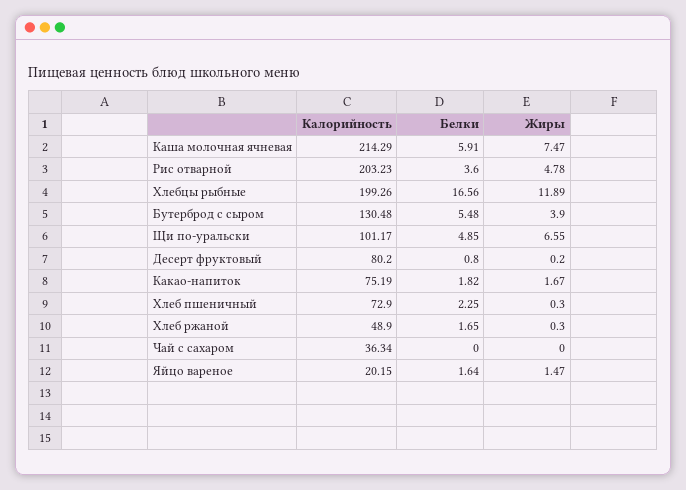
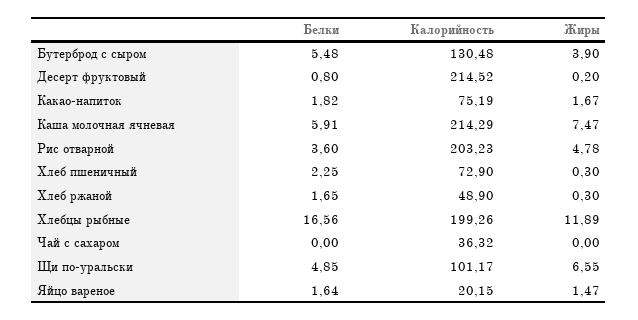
  {
    "Калорийность": {
      "Каша молочная ячневая": 214.29,
      "Рис отварной": 203.23,
      "Хлебцы рыбные": 199.26,
      "Бутерброд с сыром": 130.48,
      "Щи по-уральски": 101.17,
-     "Десерт фруктовый": 80.2,
+     "Десерт фруктовый": 214.52,
      "Какао-напиток": 75.19,
      "Хлеб пшеничный": 72.9,
      "Хлеб ржаной": 48.9,
-     "Чай с сахаром": 36.34,
+     "Чай с сахаром": 36.32,
      "Яйцо вареное": 20.15
    },
    "Белки": {
      "Каша молочная ячневая": 5.91,
      "Рис отварной": 3.6,
      "Хлебцы рыбные": 16.56,
      "Бутерброд с сыром": 5.48,
      "Щи по-уральски": 4.85,
      "Десерт фруктовый": 0.8,
      "Какао-напиток": 1.82,
      "Хлеб пшеничный": 2.25,
      "Хлеб ржаной": 1.65,
      "Чай с сахаром": 0,
      "Яйцо вареное": 1.64
    },
    "Жиры": {
      "Каша молочная ячневая": 7.47,
      "Рис отварной": 4.78,
      "Хлебцы рыбные": 11.89,
      "Бутерброд с сыром": 3.9,
      "Щи по-уральски": 6.55,
      "Десерт фруктовый": 0.2,
      "Какао-напиток": 1.67,
      "Хлеб пшеничный": 0.3,
      "Хлеб ржаной": 0.3,
      "Чай с сахаром": 0,
      "Яйцо вареное": 1.47
    }
  }

